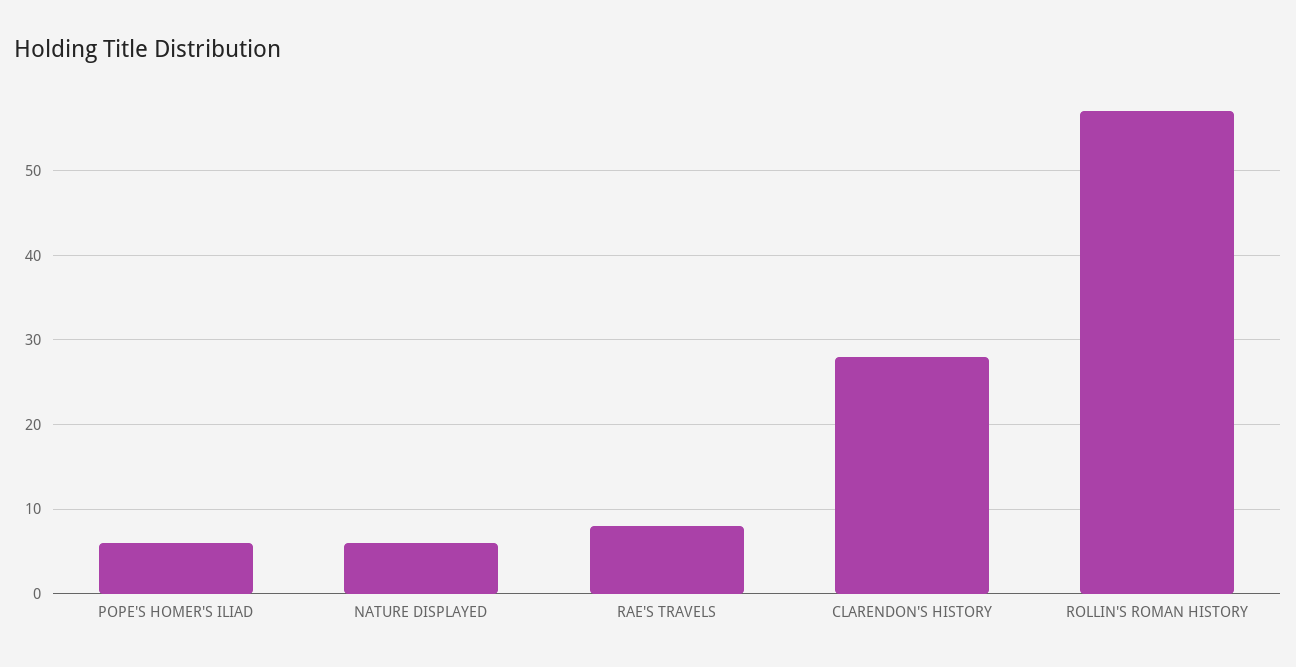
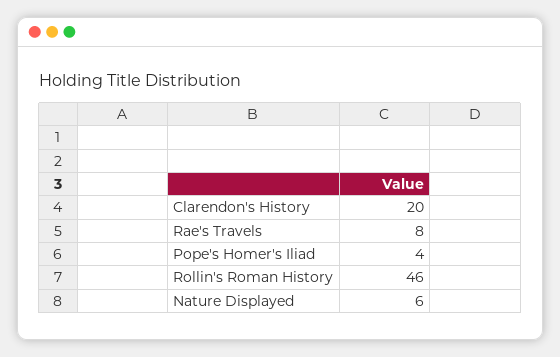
  {
-   "POPE'S HOMER'S ILIAD": 6,
+   "POPE'S HOMER'S ILIAD": 4,
    "NATURE DISPLAYED": 6,
    "RAE'S TRAVELS": 8,
-   "CLARENDON'S HISTORY": 28,
+   "CLARENDON'S HISTORY": 20,
-   "ROLLIN'S ROMAN HISTORY": 57
+   "ROLLIN'S ROMAN HISTORY": 46
  }

